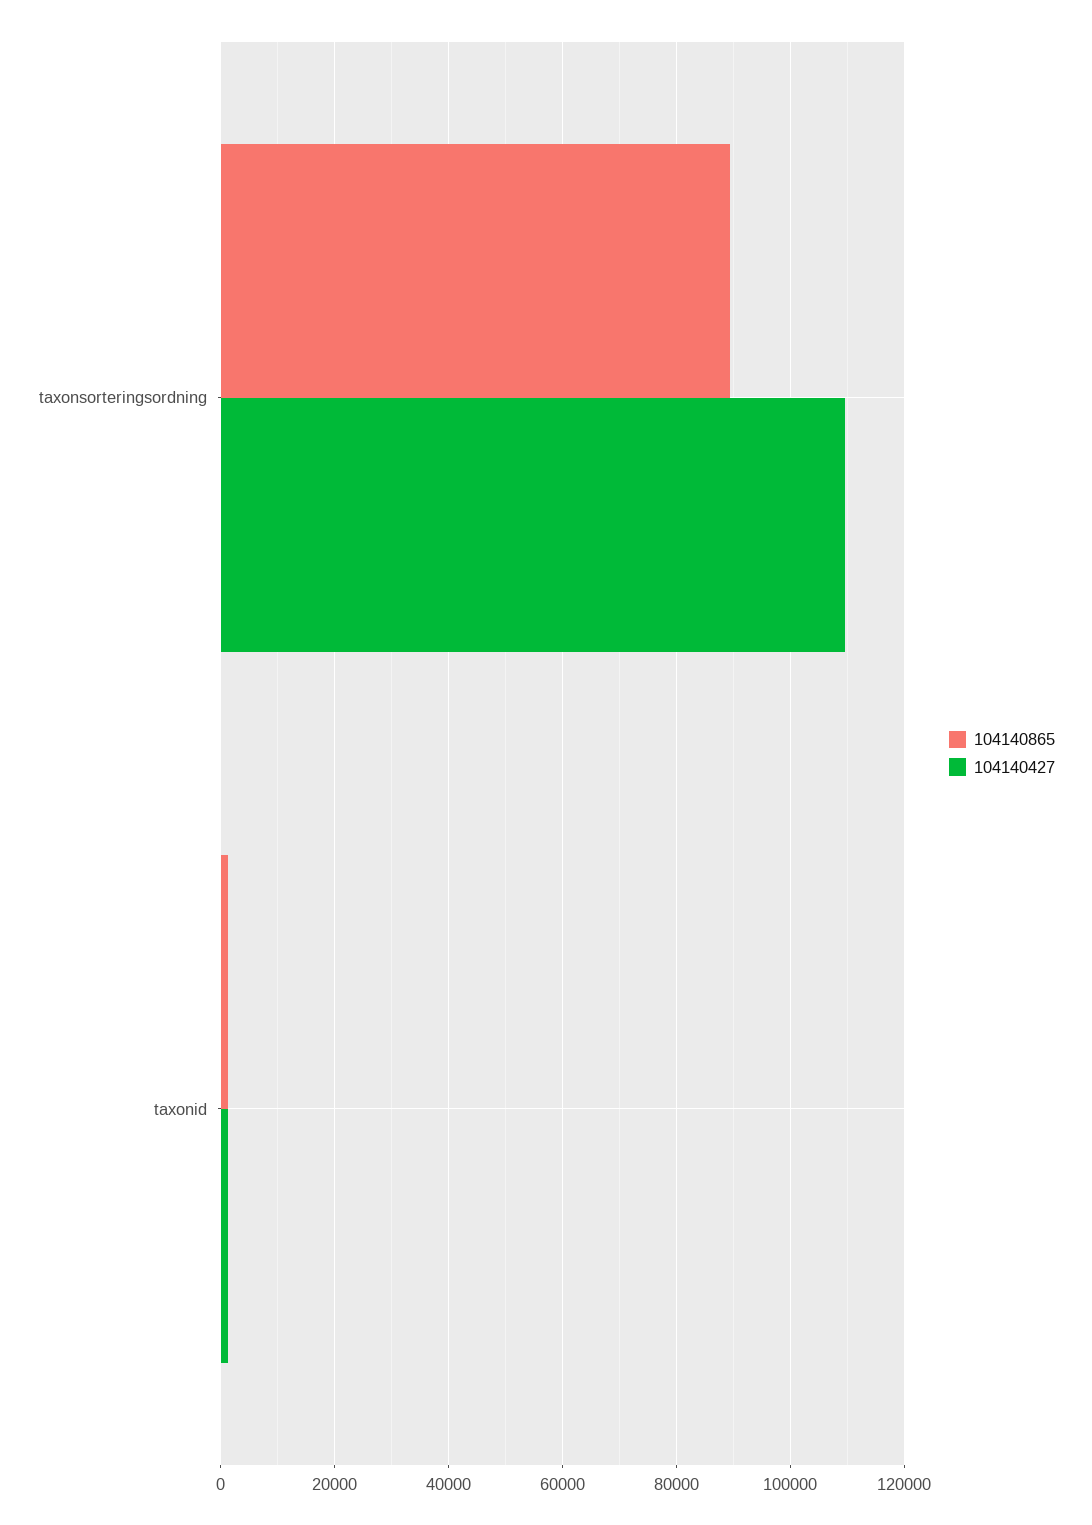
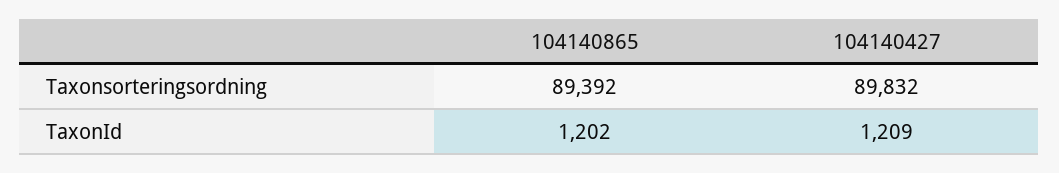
  {
    "104140865": {
      "taxonsorteringsordning": 89392,
      "taxonid": 1202
    },
    "104140427": {
-     "taxonsorteringsordning": 110000,
+     "taxonsorteringsordning": 89832,
      "taxonid": 1209
    }
  }

